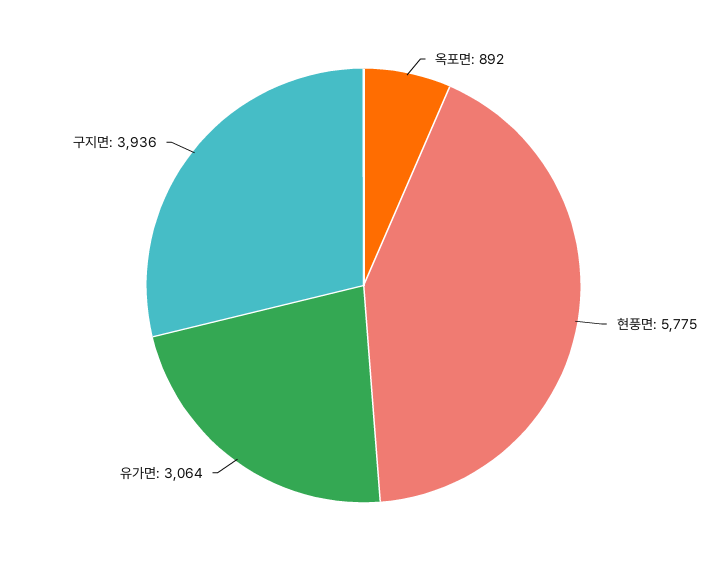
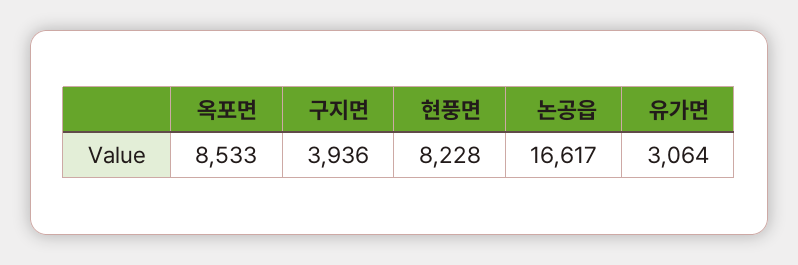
  {
-   "옥포면": 892,
+   "옥포면": 8533,
-   "현풍면": 5775,
+   "현풍면": 8228,
    "유가면": 3064,
-   "구지면": 3936
+   "구지면": 3936,
+   "논공읍": 16617
  }

